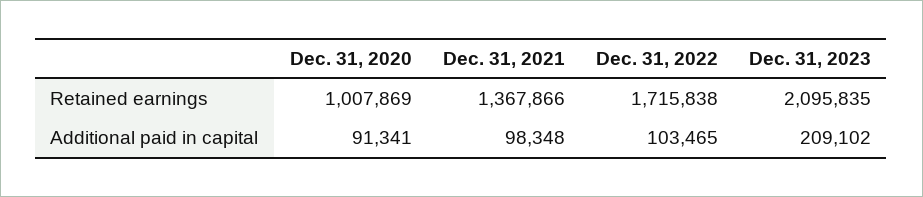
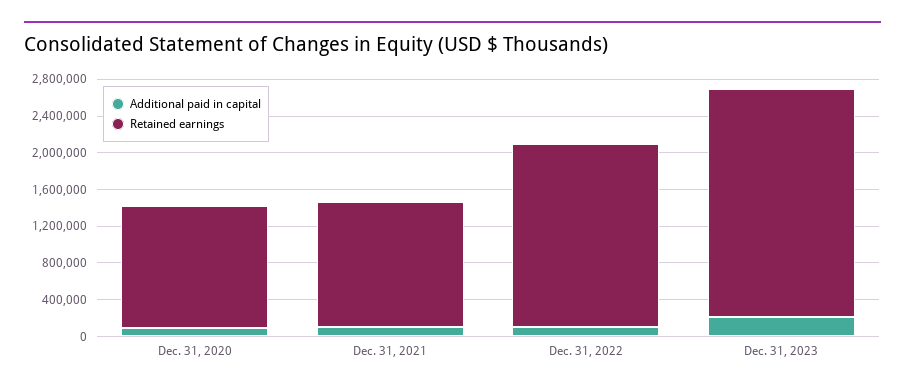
  {
    "Retained earnings": {
-     "Dec. 31, 2020": 1007869,
+     "Dec. 31, 2020": 1300000,
      "Dec. 31, 2021": 1367866,
-     "Dec. 31, 2022": 1715838,
+     "Dec. 31, 2022": 2000000,
-     "Dec. 31, 2023": 2095835
+     "Dec. 31, 2023": 2500000
    },
    "Additional paid in capital": {
      "Dec. 31, 2020": 91341,
      "Dec. 31, 2021": 98348,
      "Dec. 31, 2022": 103465,
      "Dec. 31, 2023": 209102
    }
  }

